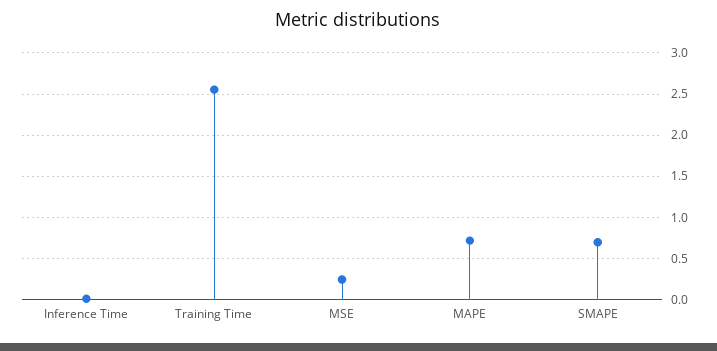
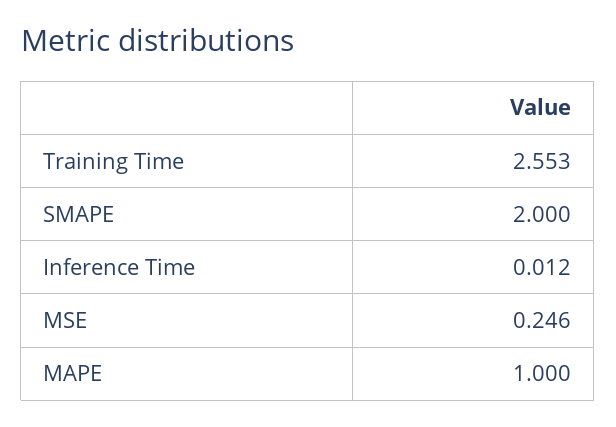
  {
    "Inference Time": 0.012,
    "Training Time": 2.553,
    "MSE": 0.246,
-   "MAPE": 0.7,
+   "MAPE": 1,
-   "SMAPE": 0.7
+   "SMAPE": 2
  }

